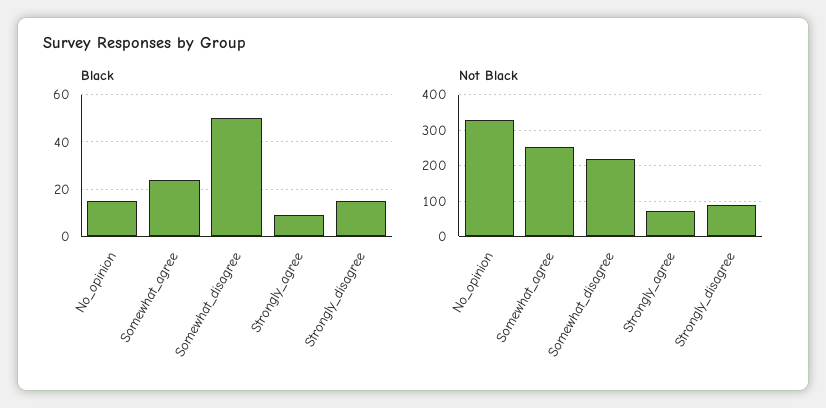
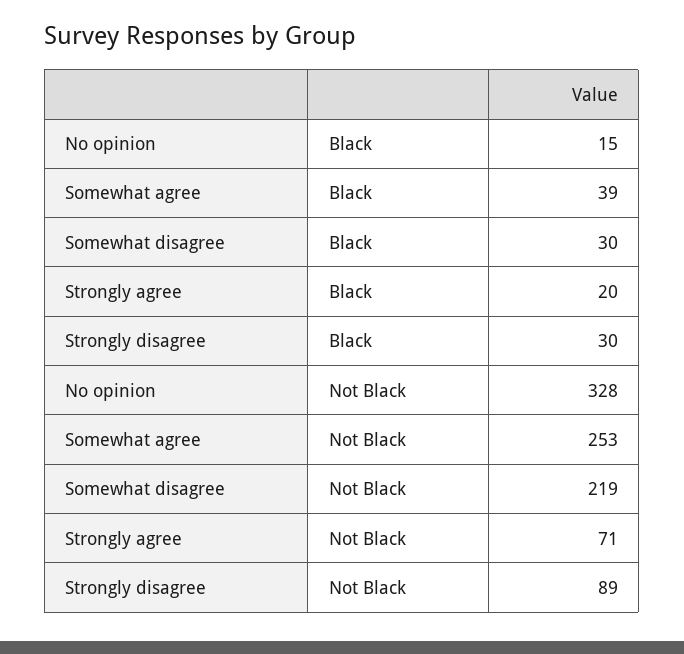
  {
    "Black": {
      "No_opinion": 15,
-     "Somewhat_agree": 25,
+     "Somewhat_agree": 39,
-     "Somewhat_disagree": 50,
+     "Somewhat_disagree": 30,
-     "Strongly_agree": 10,
+     "Strongly_agree": 20,
-     "Strongly_disagree": 15
+     "Strongly_disagree": 30
    },
    "Not Black": {
      "No_opinion": 328,
      "Somewhat_agree": 253,
      "Somewhat_disagree": 219,
      "Strongly_agree": 71,
      "Strongly_disagree": 89
    }
  }

